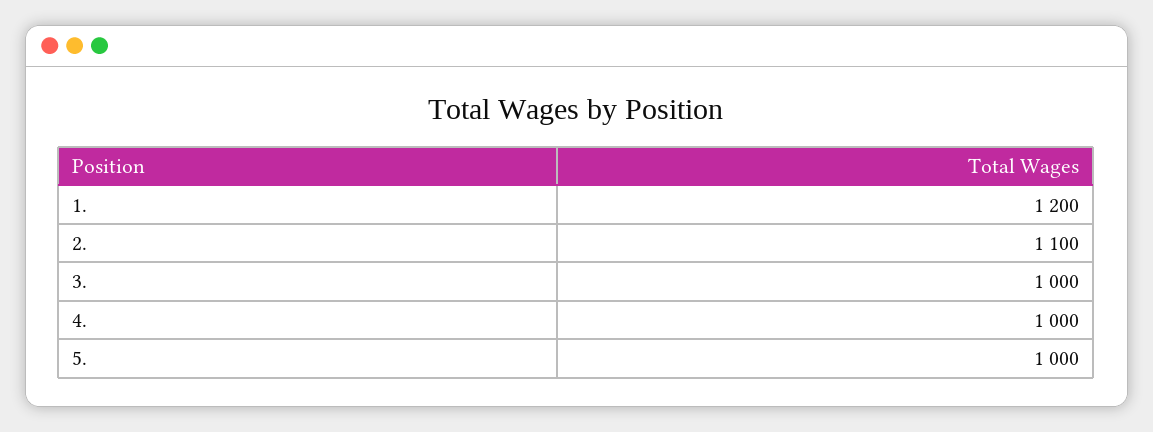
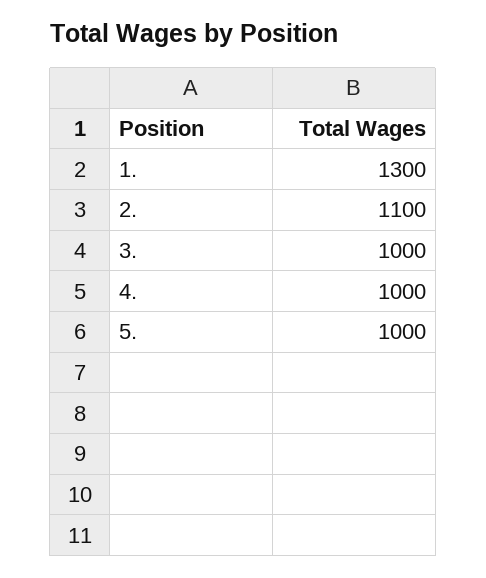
  {
-   "1.": 1200,
+   "1.": 1300,
    "2.": 1100,
    "3.": 1000,
    "4.": 1000,
    "5.": 1000
  }

